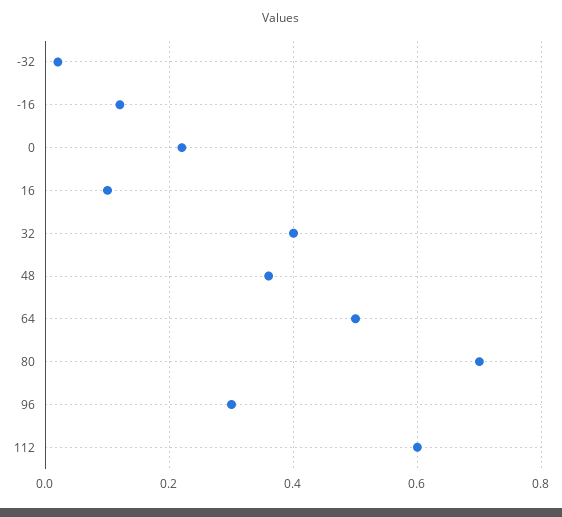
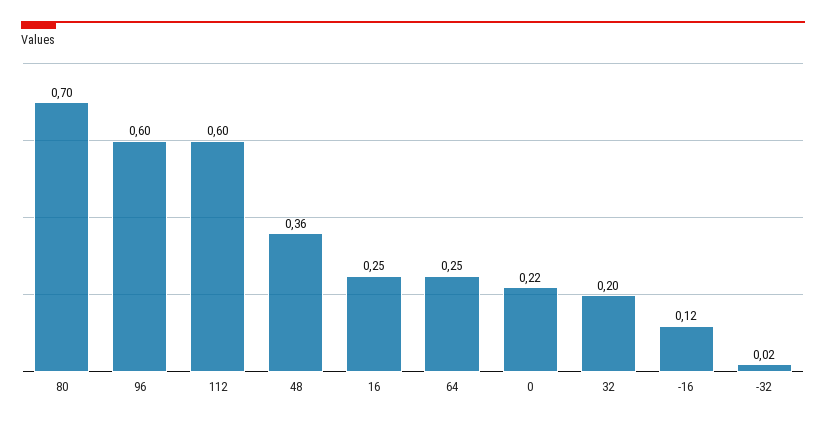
  {
    "-32": 0.02,
    "-16": 0.12,
    "0": 0.22,
-   "16": 0.1,
+   "16": 0.25,
-   "32": 0.4,
+   "32": 0.2,
    "48": 0.36,
-   "64": 0.5,
+   "64": 0.25,
    "80": 0.7,
-   "96": 0.3,
+   "96": 0.6,
    "112": 0.6
  }

